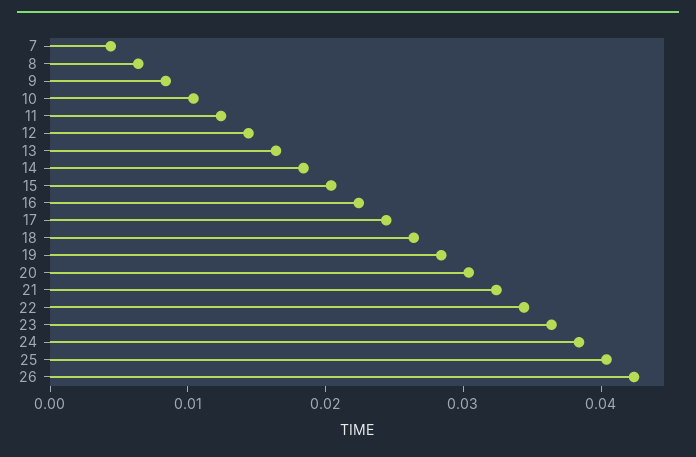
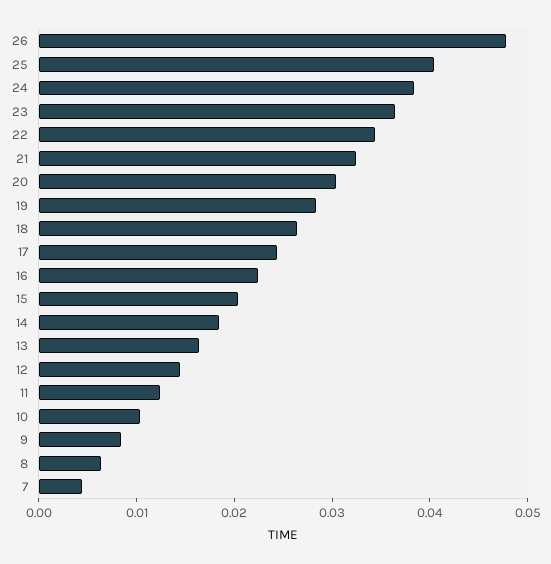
  {
    "7": 0.004,
    "8": 0.006,
    "9": 0.008,
    "10": 0.01,
    "11": 0.012,
    "12": 0.014,
    "13": 0.016,
    "14": 0.018,
    "15": 0.02,
    "16": 0.022,
    "17": 0.024,
    "18": 0.026,
    "19": 0.028,
    "20": 0.03,
    "21": 0.032,
    "22": 0.034,
    "23": 0.036,
    "24": 0.038,
    "25": 0.04,
-   "26": 0.042
+   "26": 0.048
  }

